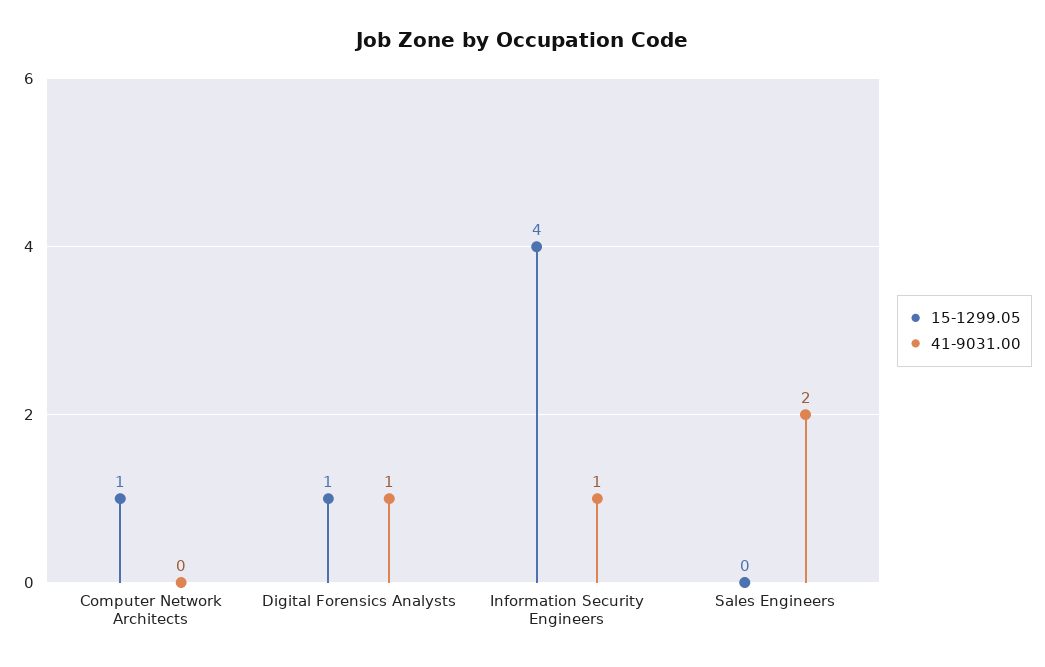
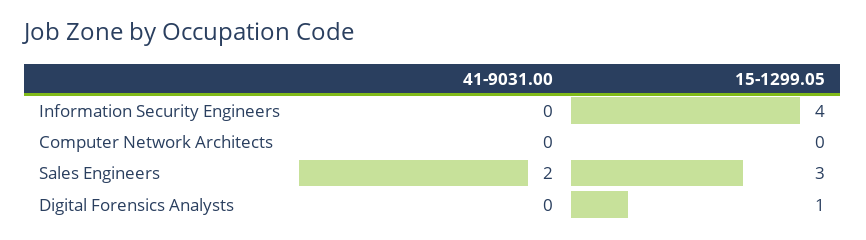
  {
    "15-1299.05": {
-     "Computer Network Architects": 1,
+     "Computer Network Architects": 0,
      "Digital Forensics Analysts": 1,
      "Information Security Engineers": 4,
-     "Sales Engineers": 0
+     "Sales Engineers": 3
    },
    "41-9031.00": {
      "Computer Network Architects": 0,
-     "Digital Forensics Analysts": 1,
+     "Digital Forensics Analysts": 0,
-     "Information Security Engineers": 1,
+     "Information Security Engineers": 0,
      "Sales Engineers": 2
    }
  }

